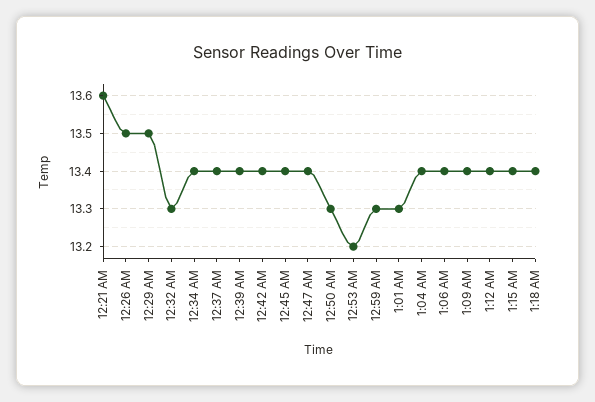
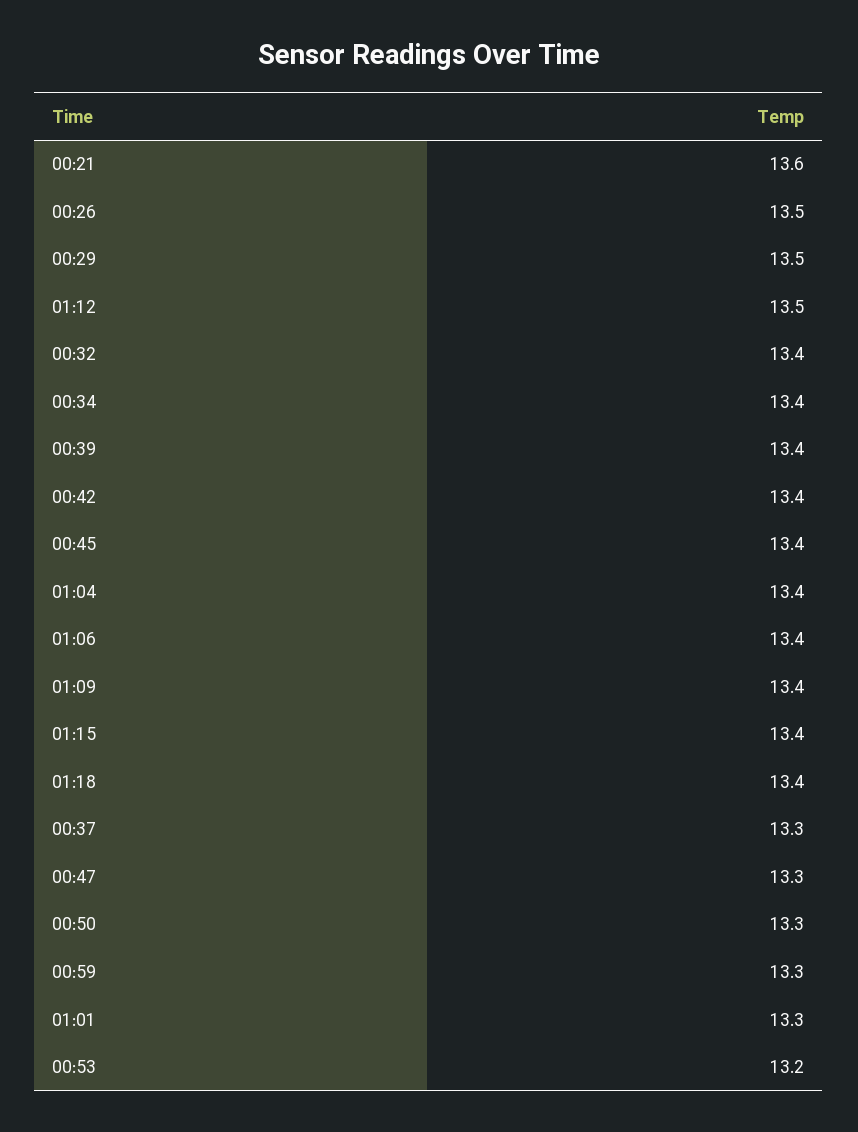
  {
    "12:21 AM": 13.6,
    "12:26 AM": 13.5,
    "12:29 AM": 13.5,
-   "12:32 AM": 13.3,
+   "12:32 AM": 13.4,
    "12:34 AM": 13.4,
-   "12:37 AM": 13.4,
+   "12:37 AM": 13.3,
    "12:39 AM": 13.4,
    "12:42 AM": 13.4,
    "12:45 AM": 13.4,
-   "12:47 AM": 13.4,
+   "12:47 AM": 13.3,
    "12:50 AM": 13.3,
    "12:53 AM": 13.2,
    "12:59 AM": 13.3,
    "1:01 AM": 13.3,
    "1:04 AM": 13.4,
    "1:06 AM": 13.4,
    "1:09 AM": 13.4,
-   "1:12 AM": 13.4,
+   "1:12 AM": 13.5,
    "1:15 AM": 13.4,
    "1:18 AM": 13.4
  }

